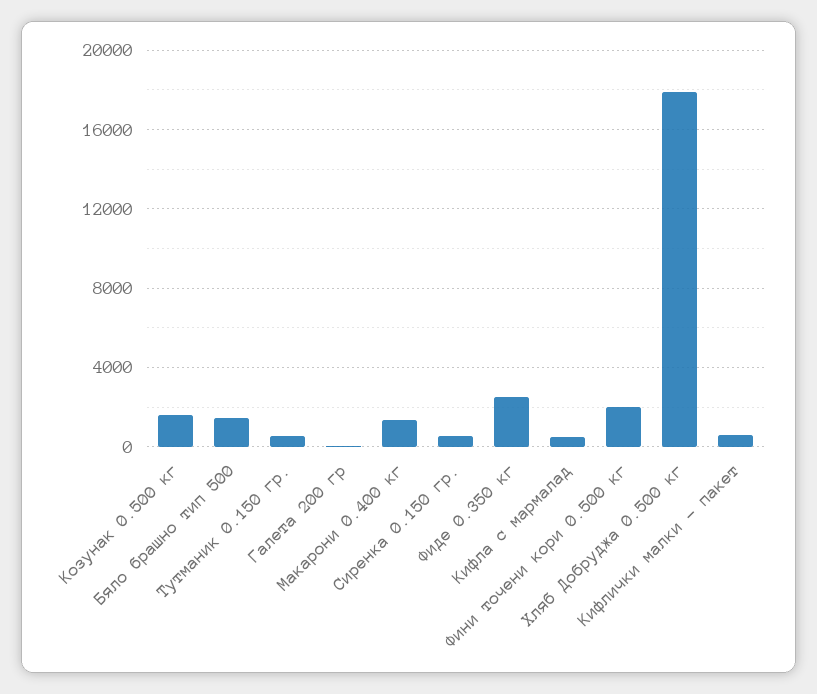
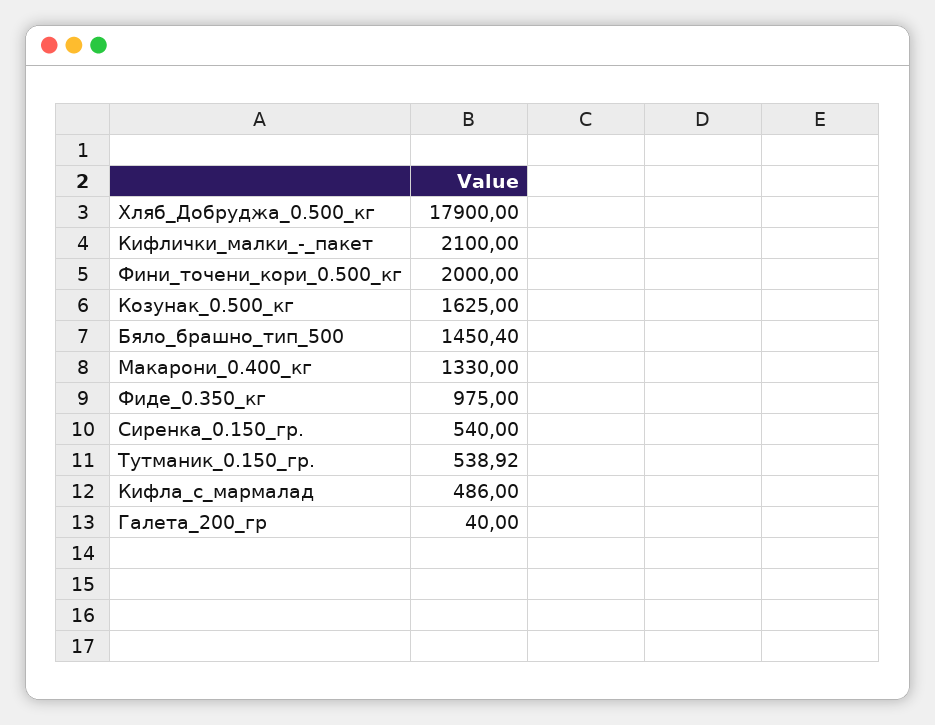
  {
    "Козунак 0.500 кг": 1625,
    "Бяло брашно тип 500": 1450.4,
    "Тутманик 0.150 гр.": 538.92,
    "Галета 200 гр": 40,
    "Макарони 0.400 кг": 1330,
    "Сиренка 0.150 гр.": 540,
-   "Фиде 0.350 кг": 2500,
+   "Фиде 0.350 кг": 975,
    "Кифла с мармалад": 486,
    "Фини точени кори 0.500 кг": 2000,
    "Хляб Добруджа 0.500 кг": 17900,
-   "Кифлички малки - пакет": 500
+   "Кифлички малки - пакет": 2100
  }

